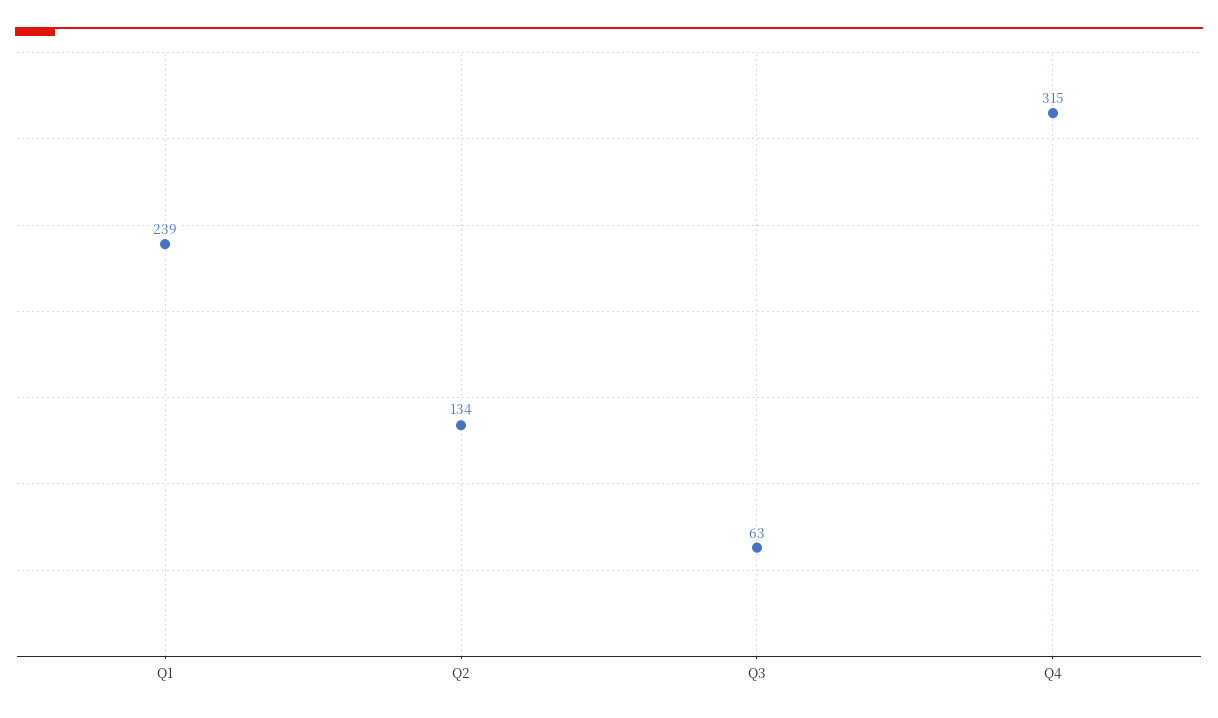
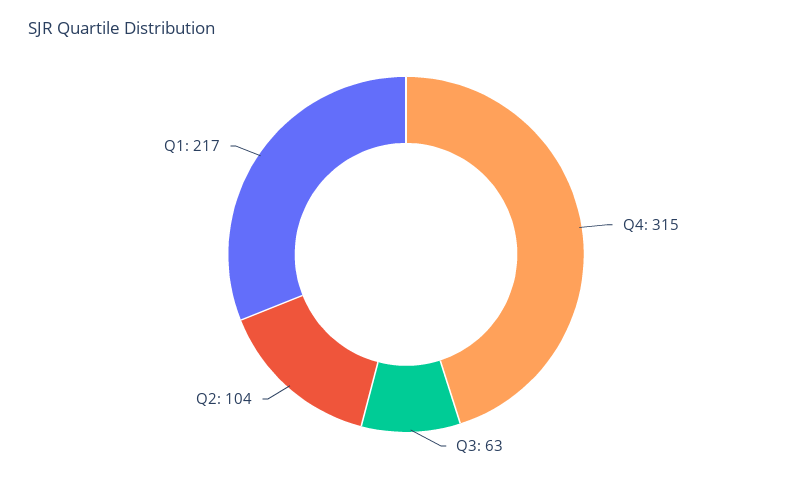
  {
-   "Q1": 239,
+   "Q1": 217,
-   "Q2": 134,
+   "Q2": 104,
    "Q3": 63,
    "Q4": 315
  }

